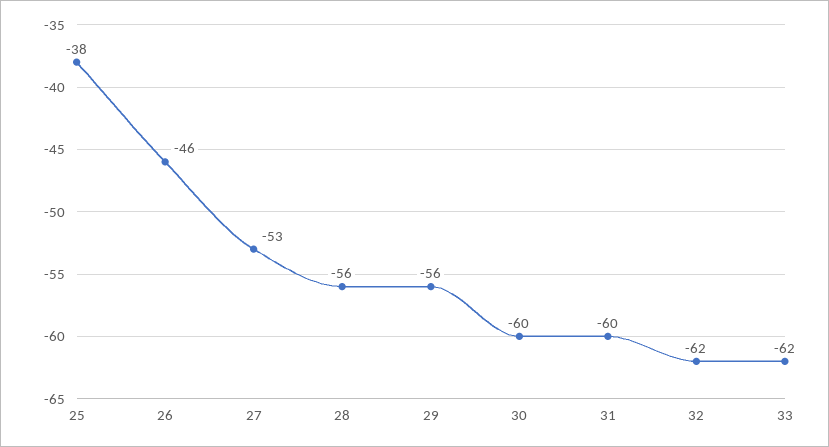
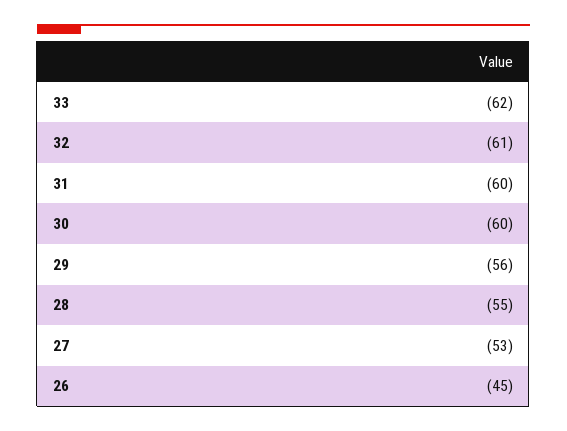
  {
-   "25": -38,
-   "26": -46,
+   "26": -45,
    "27": -53,
-   "28": -56,
+   "28": -55,
    "29": -56,
    "30": -60,
    "31": -60,
-   "32": -62,
+   "32": -61,
    "33": -62
  }

